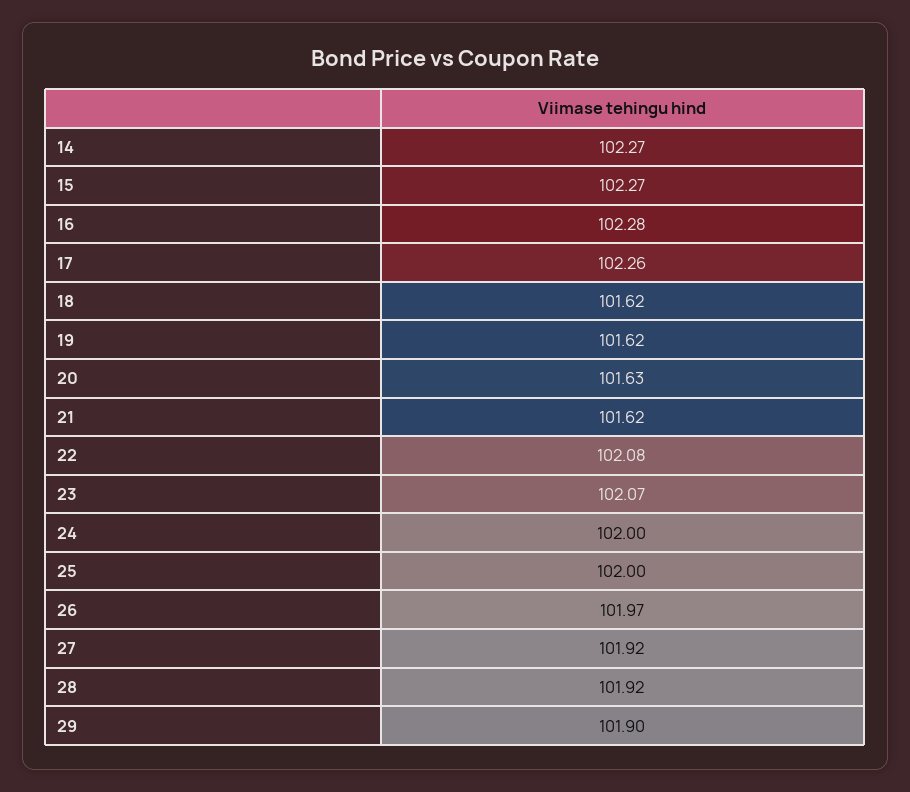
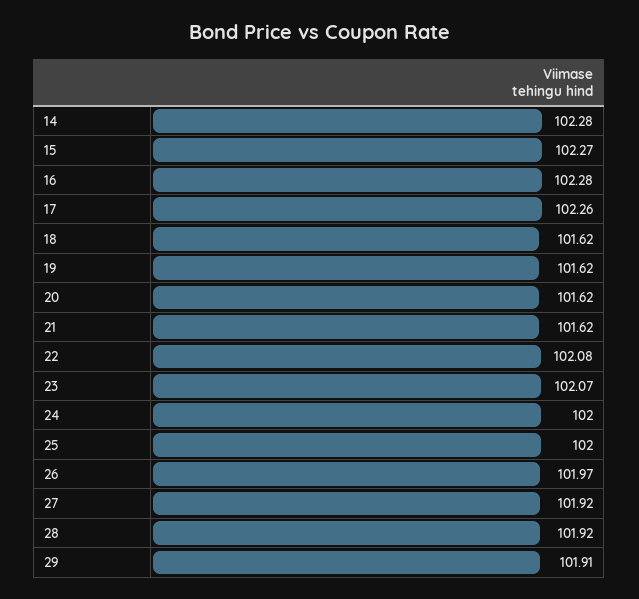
  {
-   "14": 102.27,
+   "14": 102.28,
    "15": 102.27,
    "16": 102.28,
    "17": 102.26,
    "18": 101.62,
    "19": 101.62,
-   "20": 101.63,
+   "20": 101.62,
    "21": 101.62,
    "22": 102.08,
    "23": 102.07,
    "24": 102,
    "25": 102,
    "26": 101.97,
    "27": 101.92,
    "28": 101.92,
-   "29": 101.9
+   "29": 101.91
  }

